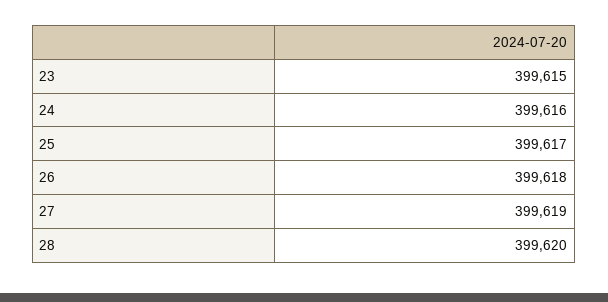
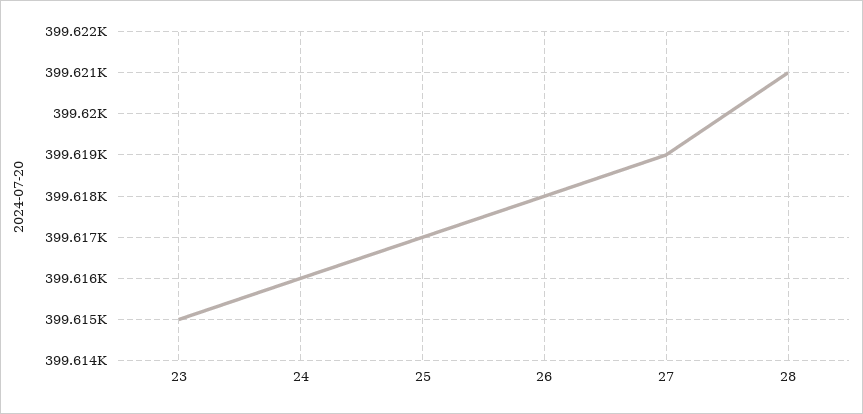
  {
    "23": 399615,
    "24": 399616,
    "25": 399617,
    "26": 399618,
    "27": 399619,
-   "28": 399620
+   "28": 399621
  }

